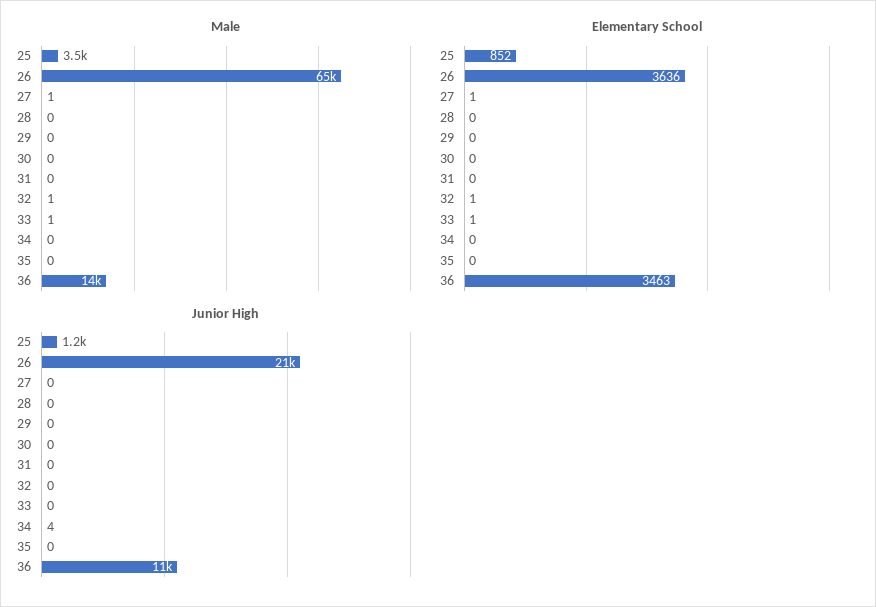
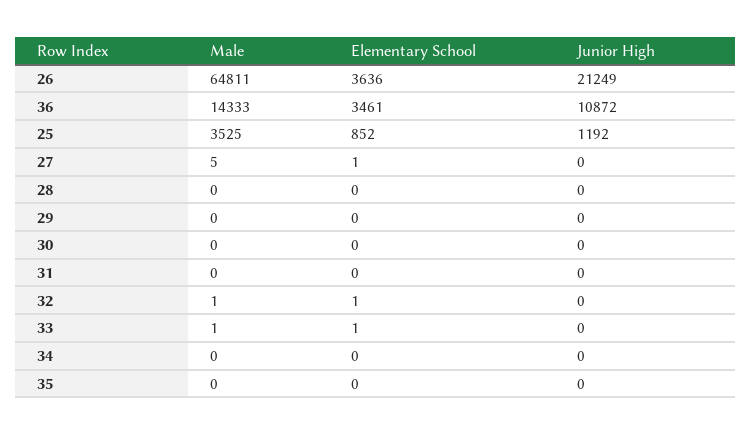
  {
    "Male": {
      "25": 3525,
      "26": 64811,
-     "27": 1,
+     "27": 5,
      "28": 0,
      "29": 0,
      "30": 0,
      "31": 0,
      "32": 1,
      "33": 1,
      "34": 0,
      "35": 0,
      "36": 14333
    },
    "Elementary School": {
      "25": 852,
      "26": 3636,
      "27": 1,
      "28": 0,
      "29": 0,
      "30": 0,
      "31": 0,
      "32": 1,
      "33": 1,
      "34": 0,
      "35": 0,
-     "36": 3463
+     "36": 3461
    },
    "Junior High": {
      "25": 1192,
      "26": 21249,
      "27": 0,
      "28": 0,
      "29": 0,
      "30": 0,
      "31": 0,
      "32": 0,
      "33": 0,
-     "34": 4,
+     "34": 0,
      "35": 0,
      "36": 10872
    }
  }

